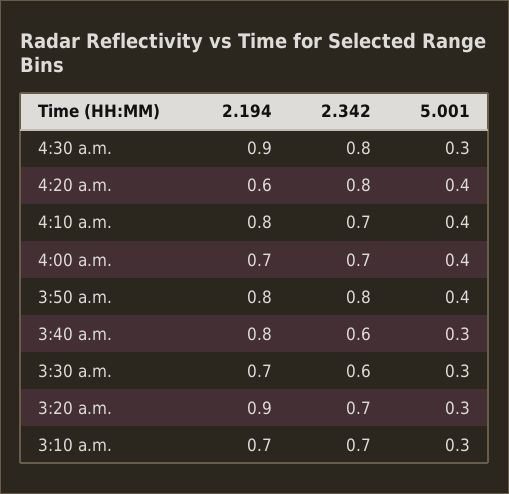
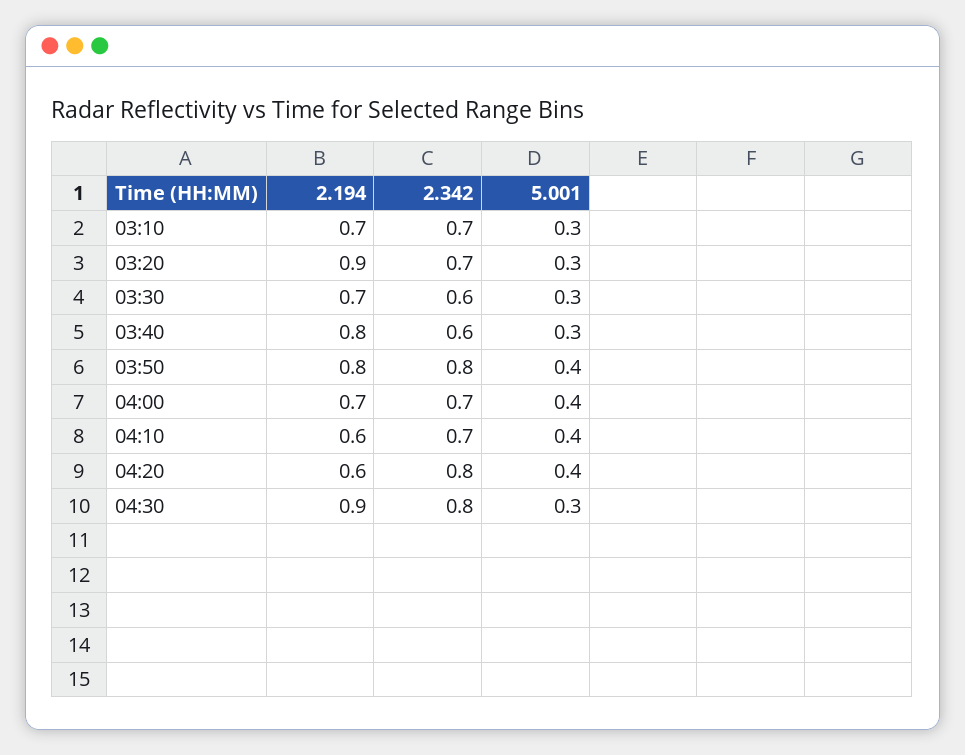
  {
    "2.194": {
      "4:30 a.m.": 0.9,
      "4:20 a.m.": 0.6,
-     "4:10 a.m.": 0.8,
+     "4:10 a.m.": 0.6,
      "4:00 a.m.": 0.7,
      "3:50 a.m.": 0.8,
      "3:40 a.m.": 0.8,
      "3:30 a.m.": 0.7,
      "3:20 a.m.": 0.9,
      "3:10 a.m.": 0.7
    },
    "2.342": {
      "4:30 a.m.": 0.8,
      "4:20 a.m.": 0.8,
      "4:10 a.m.": 0.7,
      "4:00 a.m.": 0.7,
      "3:50 a.m.": 0.8,
      "3:40 a.m.": 0.6,
      "3:30 a.m.": 0.6,
      "3:20 a.m.": 0.7,
      "3:10 a.m.": 0.7
    },
    "5.001": {
      "4:30 a.m.": 0.3,
      "4:20 a.m.": 0.4,
      "4:10 a.m.": 0.4,
      "4:00 a.m.": 0.4,
      "3:50 a.m.": 0.4,
      "3:40 a.m.": 0.3,
      "3:30 a.m.": 0.3,
      "3:20 a.m.": 0.3,
      "3:10 a.m.": 0.3
    }
  }

